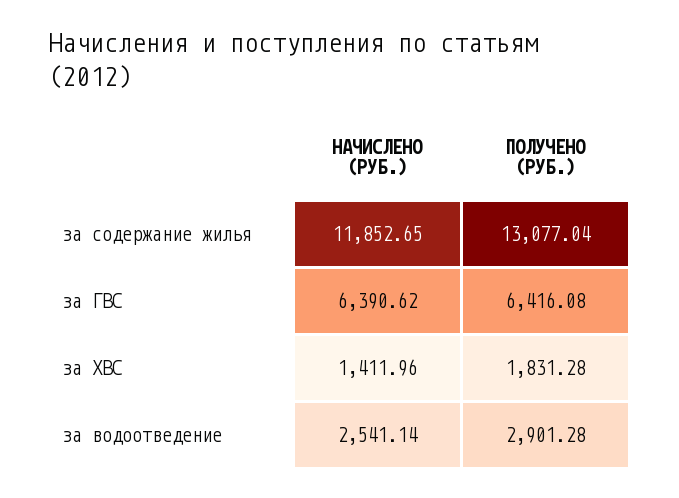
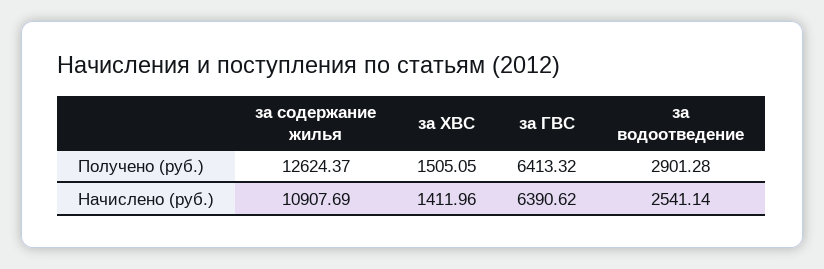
  {
    "НАЧИСЛЕНО (РУБ.)": {
-     "за содержание жилья": 11852.65,
+     "за содержание жилья": 10907.69,
      "за ГВС": 6390.62,
      "за ХВС": 1411.96,
      "за водоотведение": 2541.14
    },
    "ПОЛУЧЕНО (РУБ.)": {
-     "за содержание жилья": 13077.04,
+     "за содержание жилья": 12624.37,
-     "за ГВС": 6416.08,
+     "за ГВС": 6413.32,
-     "за ХВС": 1831.28,
+     "за ХВС": 1505.05,
      "за водоотведение": 2901.28
    }
  }

